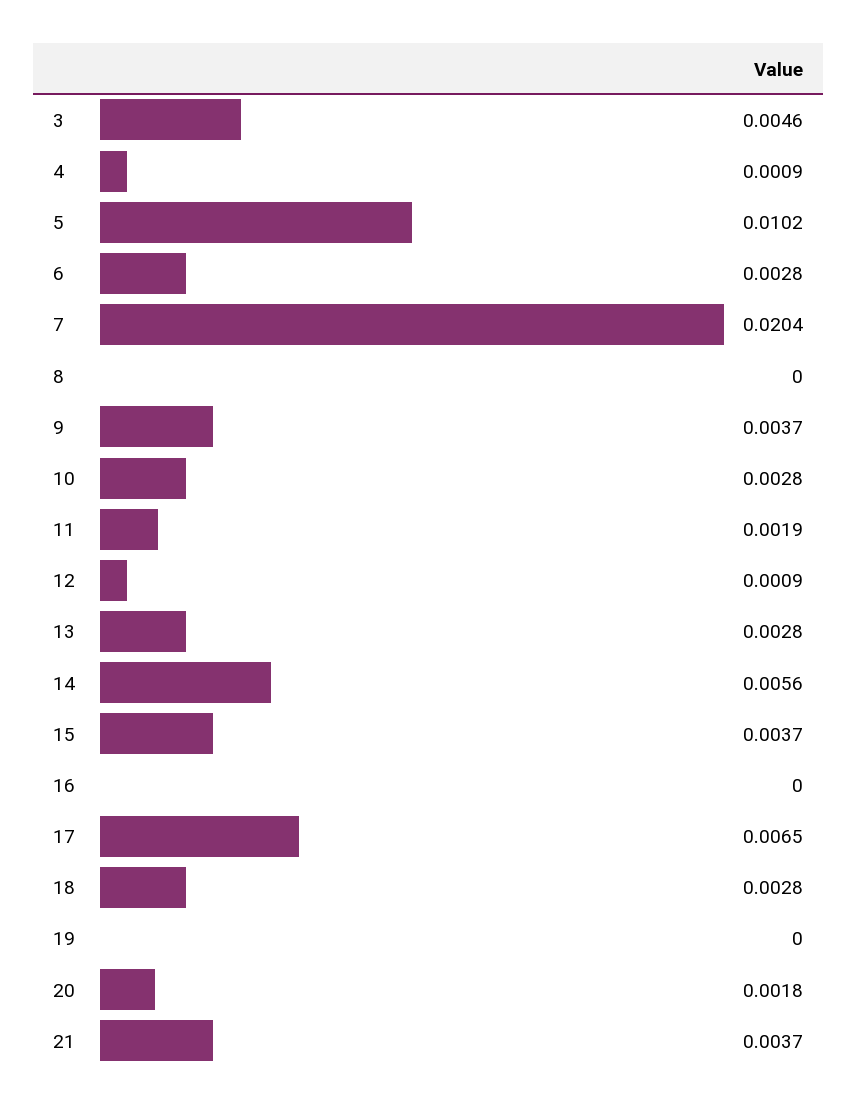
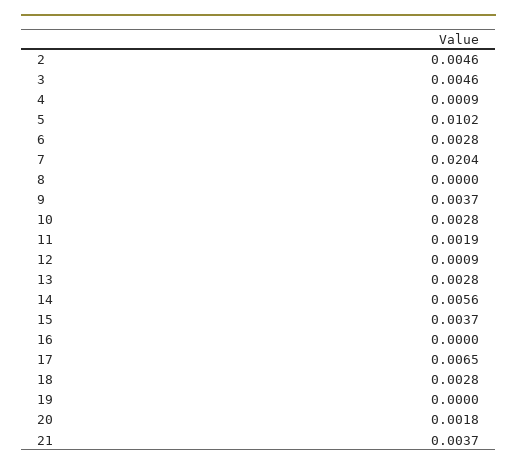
  {
    "3": 0.0046,
    "4": 0.0009,
    "5": 0.0102,
    "6": 0.0028,
    "7": 0.0204,
    "8": 0,
    "9": 0.0037,
    "10": 0.0028,
    "11": 0.0019,
    "12": 0.0009,
    "13": 0.0028,
    "14": 0.0056,
    "15": 0.0037,
    "16": 0,
    "17": 0.0065,
    "18": 0.0028,
    "19": 0,
    "20": 0.0018,
-   "21": 0.0037
+   "21": 0.0037,
+   "2": 0.0046
  }

